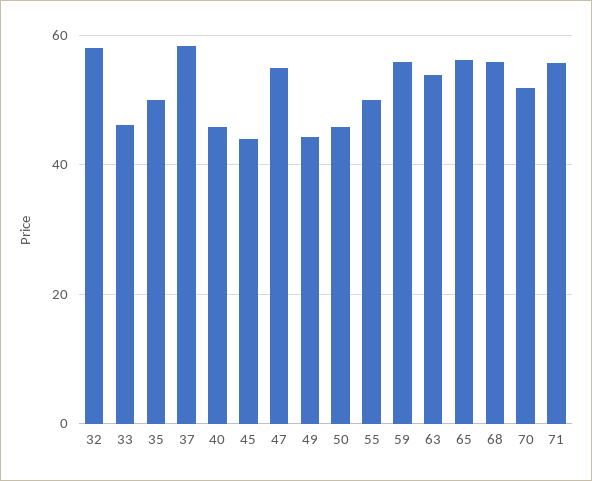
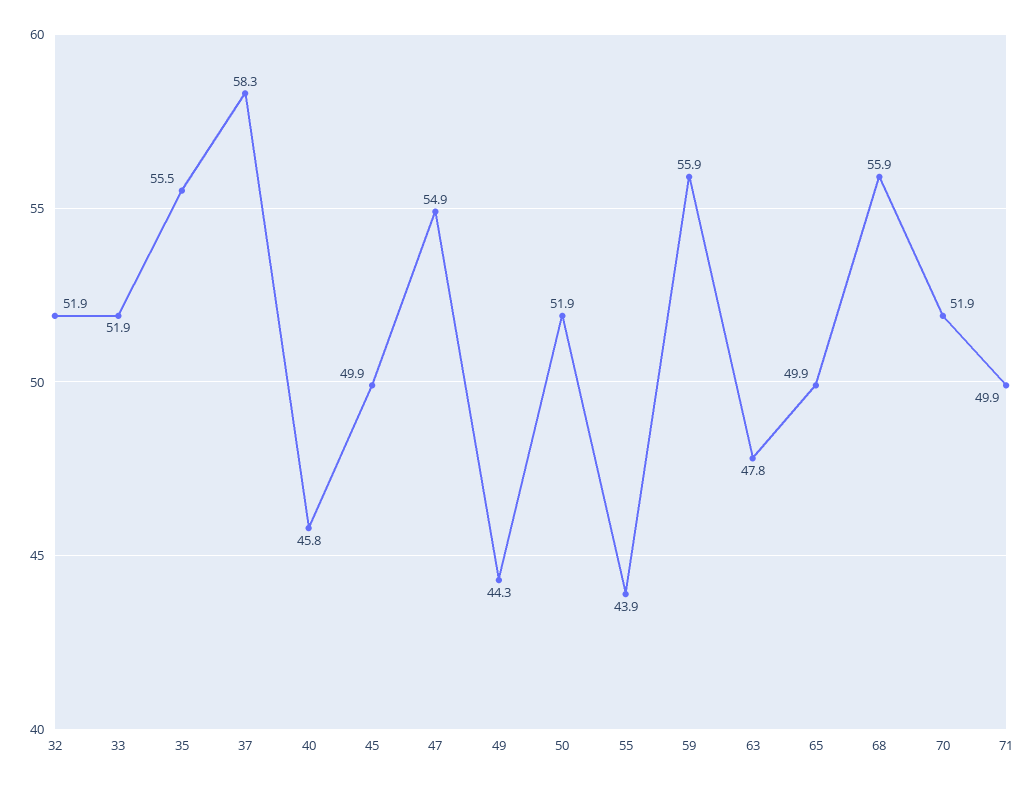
  {
-   "32": 58,
+   "32": 51.9,
-   "33": 46,
+   "33": 51.9,
-   "35": 50,
+   "35": 55.5,
    "37": 58.3,
    "40": 45.8,
-   "45": 44,
+   "45": 49.9,
    "47": 54.9,
    "49": 44.3,
-   "50": 46,
+   "50": 51.9,
-   "55": 50,
+   "55": 43.9,
    "59": 55.9,
-   "63": 54,
+   "63": 47.8,
-   "65": 56,
+   "65": 49.9,
    "68": 55.9,
    "70": 51.9,
-   "71": 56
+   "71": 49.9
  }

